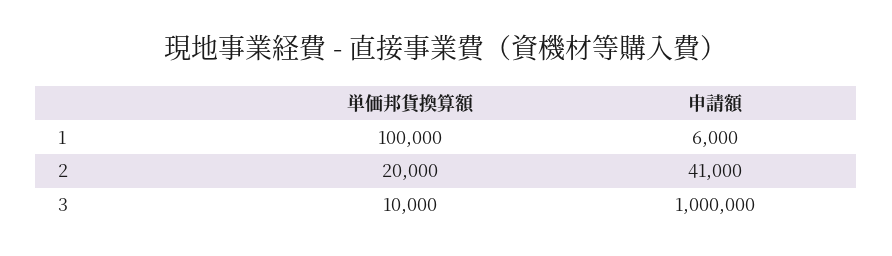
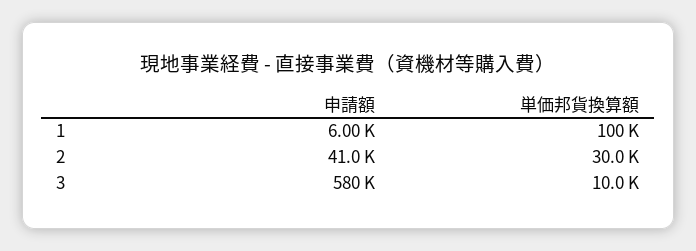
  {
    "単価邦貨換算額": {
      "1": 100000,
-     "2": 20000,
+     "2": 30000,
      "3": 10000
    },
    "申請額": {
      "1": 6000,
      "2": 41000,
-     "3": 1000000
+     "3": 580000
    }
  }

